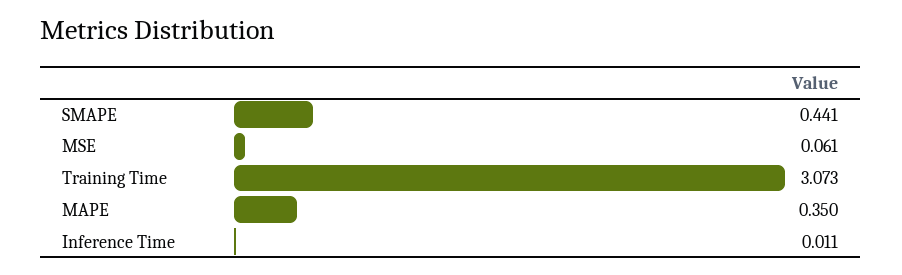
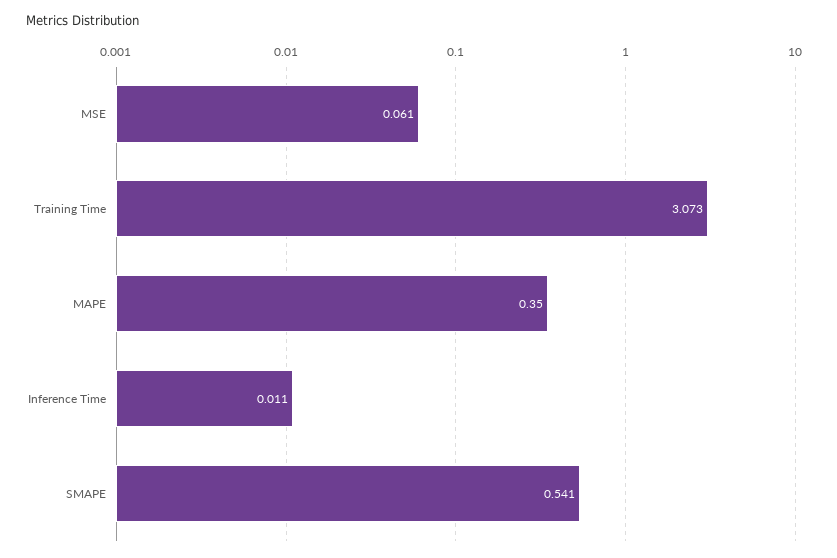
  {
-   "SMAPE": 0.441,
+   "SMAPE": 0.541,
    "MSE": 0.061,
    "Training Time": 3.073,
    "MAPE": 0.35,
    "Inference Time": 0.011
  }

